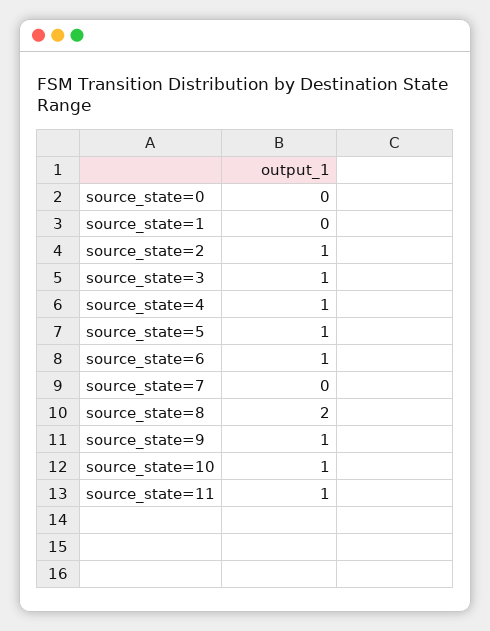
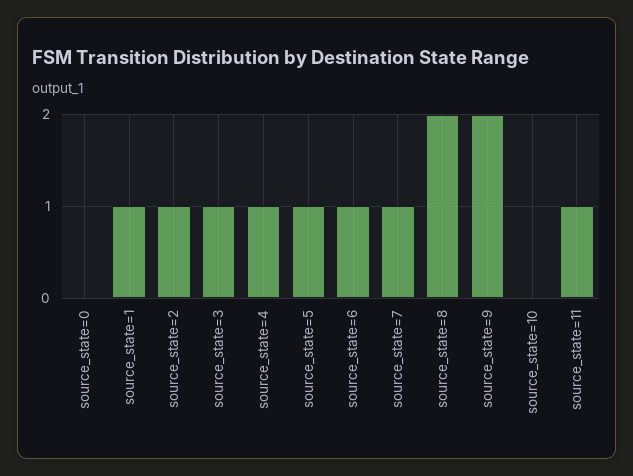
  {
    "source_state=0": 0,
-   "source_state=1": 0,
+   "source_state=1": 1,
    "source_state=2": 1,
    "source_state=3": 1,
    "source_state=4": 1,
    "source_state=5": 1,
    "source_state=6": 1,
-   "source_state=7": 0,
+   "source_state=7": 1,
    "source_state=8": 2,
-   "source_state=9": 1,
+   "source_state=9": 2,
-   "source_state=10": 1,
+   "source_state=10": 0,
    "source_state=11": 1
  }

